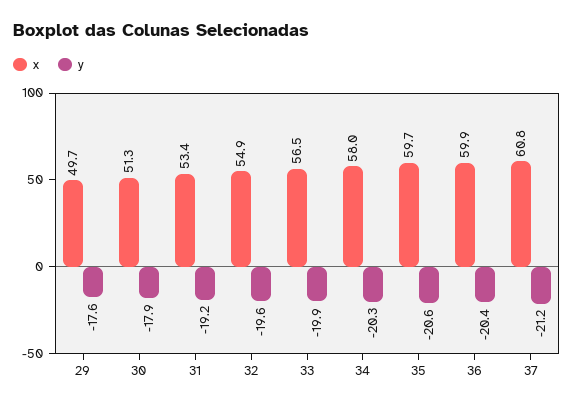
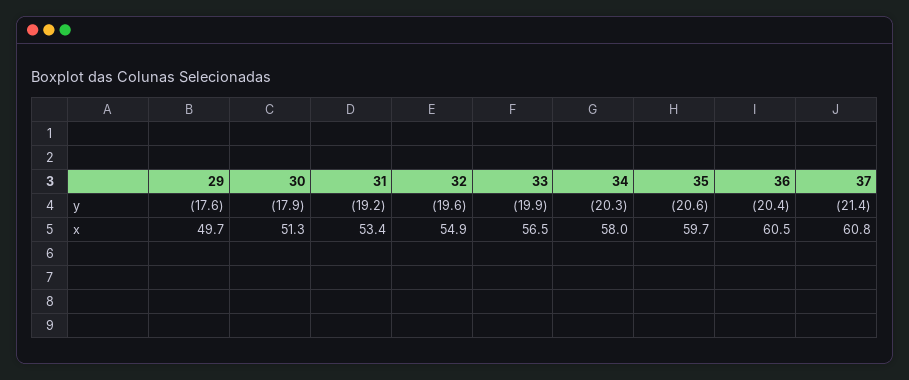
  {
    "x": {
      "29": 49.7,
      "30": 51.3,
      "31": 53.4,
      "32": 54.9,
      "33": 56.5,
      "34": 58,
      "35": 59.7,
-     "36": 59.9,
+     "36": 60.5,
      "37": 60.8
    },
    "y": {
      "29": -17.6,
      "30": -17.9,
      "31": -19.2,
      "32": -19.6,
      "33": -19.9,
      "34": -20.3,
      "35": -20.6,
      "36": -20.4,
-     "37": -21.2
+     "37": -21.4
    }
  }

